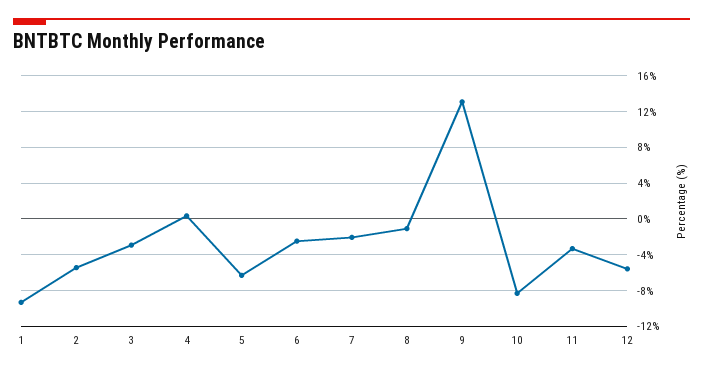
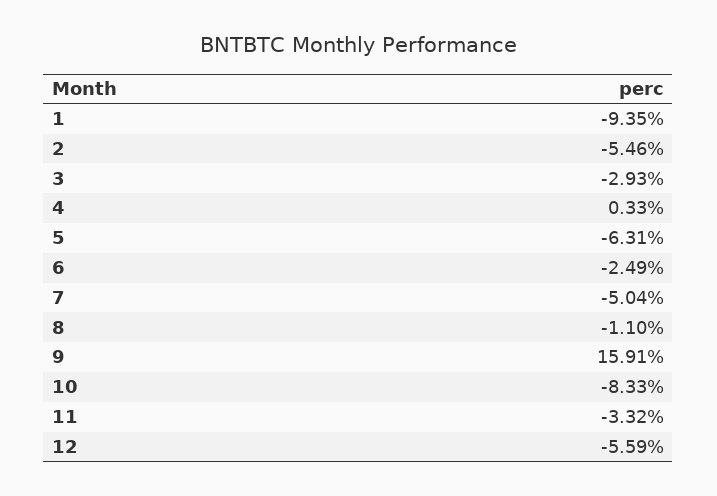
  {
    "1": -9.35,
    "2": -5.46,
    "3": -2.93,
    "4": 0.33,
    "5": -6.31,
    "6": -2.49,
-   "7": -2,
+   "7": -5.04,
    "8": -1.1,
-   "9": 13,
+   "9": 15.91,
    "10": -8.33,
    "11": -3.32,
    "12": -5.59
  }

